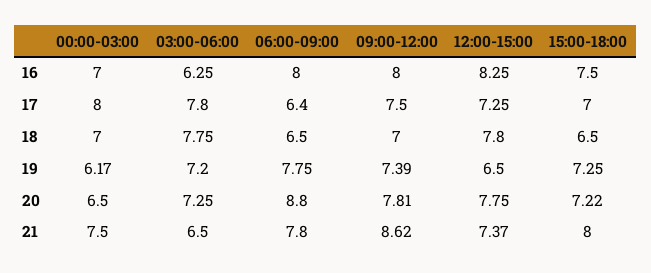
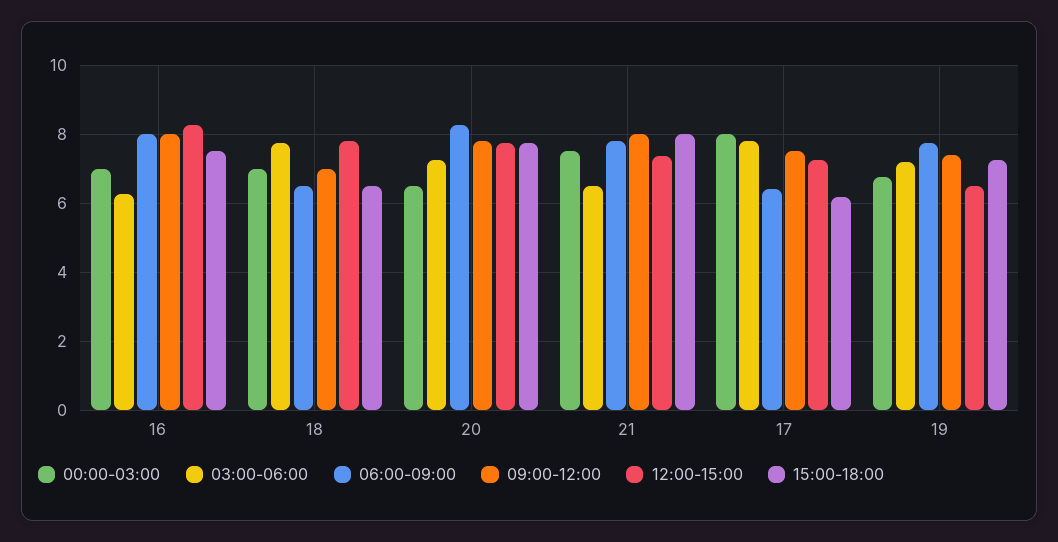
  {
    "00:00-03:00": {
      "16": 7,
      "17": 8,
      "18": 7,
-     "19": 6.17,
+     "19": 6.8,
      "20": 6.5,
      "21": 7.5
    },
    "03:00-06:00": {
      "16": 6.25,
      "17": 7.8,
      "18": 7.75,
      "19": 7.2,
      "20": 7.25,
      "21": 6.5
    },
    "06:00-09:00": {
      "16": 8,
      "17": 6.4,
      "18": 6.5,
      "19": 7.75,
-     "20": 8.8,
+     "20": 8.2,
      "21": 7.8
    },
    "09:00-12:00": {
      "16": 8,
      "17": 7.5,
      "18": 7,
      "19": 7.39,
      "20": 7.81,
-     "21": 8.62
+     "21": 8
    },
    "12:00-15:00": {
      "16": 8.25,
      "17": 7.25,
      "18": 7.8,
      "19": 6.5,
      "20": 7.75,
      "21": 7.37
    },
    "15:00-18:00": {
      "16": 7.5,
-     "17": 7,
+     "17": 6.2,
      "18": 6.5,
      "19": 7.25,
-     "20": 7.22,
+     "20": 7.8,
      "21": 8
    }
  }

